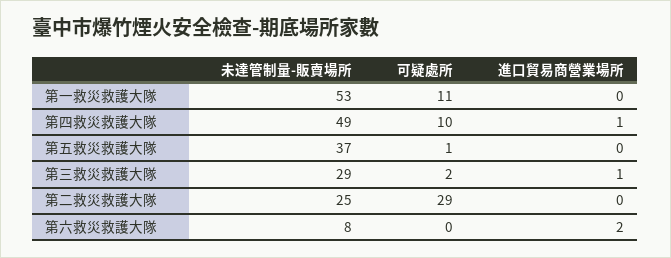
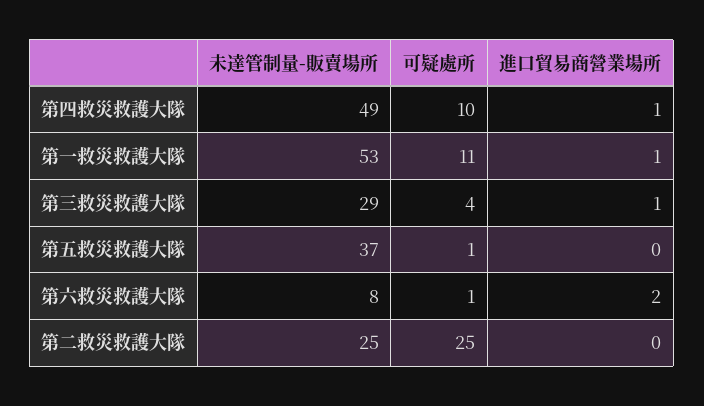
  {
    "未達管制量-販賣場所": {
      "第一救災救護大隊": 53,
      "第四救災救護大隊": 49,
      "第五救災救護大隊": 37,
      "第三救災救護大隊": 29,
      "第二救災救護大隊": 25,
      "第六救災救護大隊": 8
    },
    "可疑處所": {
      "第一救災救護大隊": 11,
      "第四救災救護大隊": 10,
      "第五救災救護大隊": 1,
-     "第三救災救護大隊": 2,
+     "第三救災救護大隊": 4,
-     "第二救災救護大隊": 29,
+     "第二救災救護大隊": 25,
-     "第六救災救護大隊": 0
+     "第六救災救護大隊": 1
    },
    "進口貿易商營業場所": {
-     "第一救災救護大隊": 0,
+     "第一救災救護大隊": 1,
      "第四救災救護大隊": 1,
      "第五救災救護大隊": 0,
      "第三救災救護大隊": 1,
      "第二救災救護大隊": 0,
      "第六救災救護大隊": 2
    }
  }

